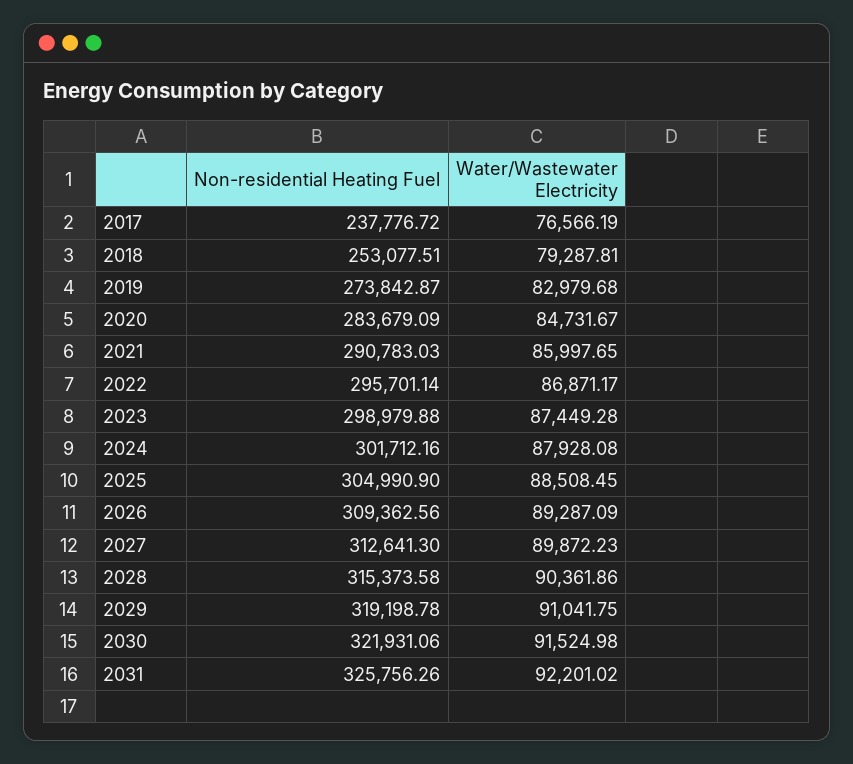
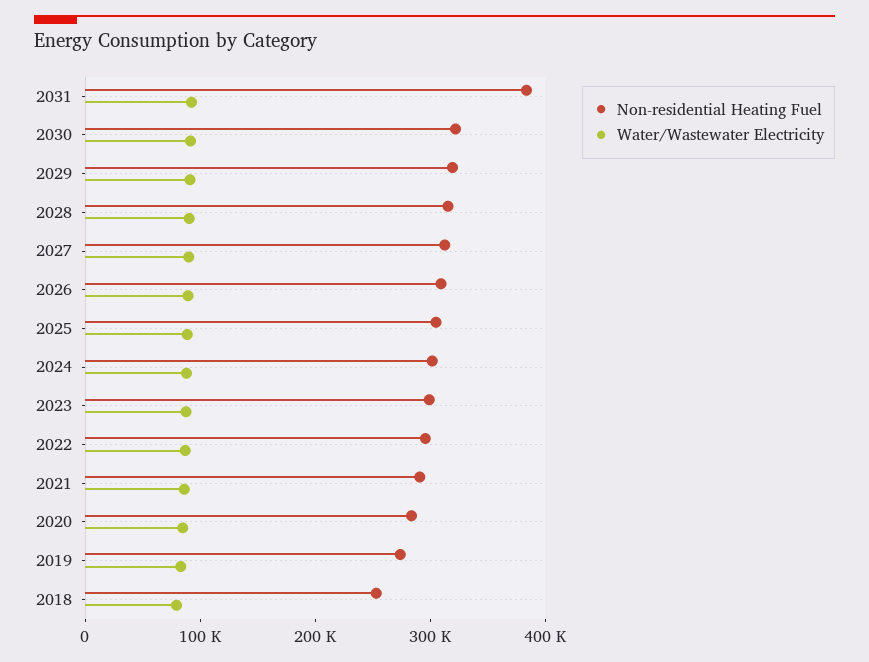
  {
    "Non-residential Heating Fuel": {
-     "2017": 237776.72,
      "2018": 253077.51,
      "2019": 273842.87,
      "2020": 283679.09,
      "2021": 290783.03,
      "2022": 295701.14,
      "2023": 298979.88,
      "2024": 301712.16,
      "2025": 304990.9,
      "2026": 309362.56,
      "2027": 312641.3,
      "2028": 315373.58,
      "2029": 319198.78,
      "2030": 321931.06,
-     "2031": 325756.26
+     "2031": 380000
    },
    "Water/Wastewater Electricity": {
-     "2017": 76566.19,
      "2018": 79287.81,
      "2019": 82979.68,
      "2020": 84731.67,
      "2021": 85997.65,
      "2022": 86871.17,
      "2023": 87449.28,
      "2024": 87928.08,
      "2025": 88508.45,
      "2026": 89287.09,
      "2027": 89872.23,
      "2028": 90361.86,
      "2029": 91041.75,
      "2030": 91524.98,
      "2031": 92201.02
    }
  }

